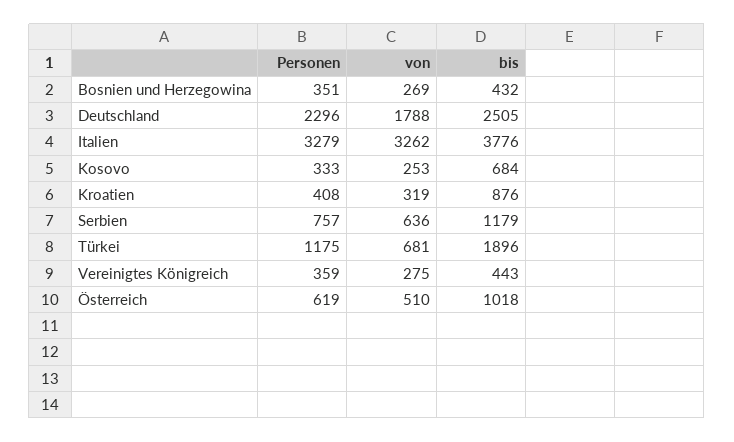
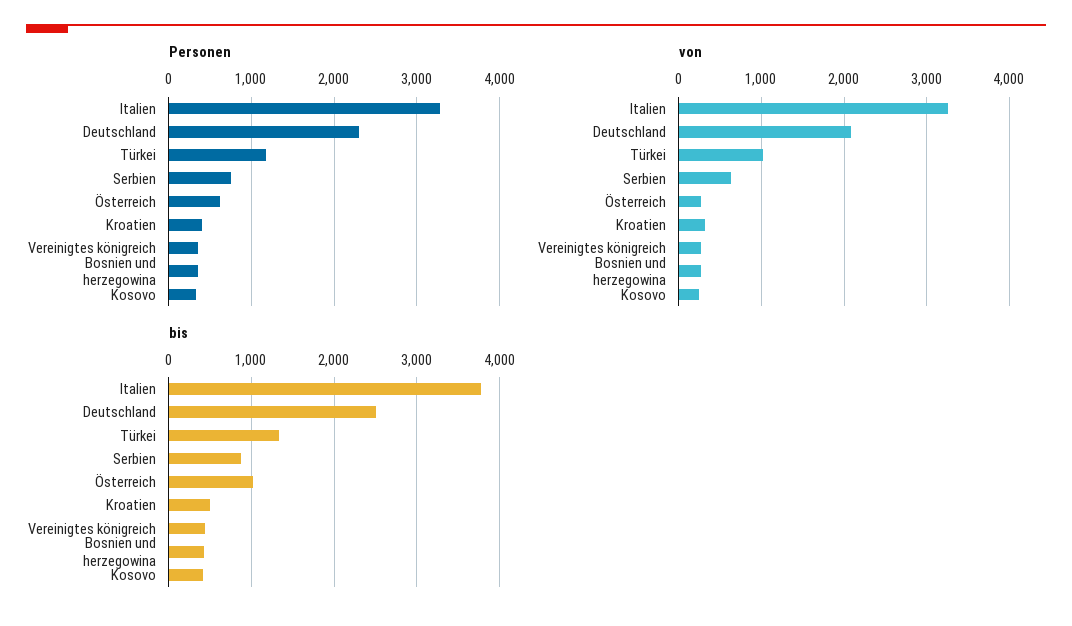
  {
    "Personen": {
      "Bosnien und Herzegowina": 351,
      "Deutschland": 2296,
      "Italien": 3279,
      "Kosovo": 333,
      "Kroatien": 408,
      "Serbien": 757,
      "Türkei": 1175,
      "Vereinigtes Königreich": 359,
      "Österreich": 619
    },
    "von": {
      "Bosnien und Herzegowina": 269,
-     "Deutschland": 1788,
+     "Deutschland": 2100,
      "Italien": 3262,
      "Kosovo": 253,
      "Kroatien": 319,
      "Serbien": 636,
-     "Türkei": 681,
+     "Türkei": 1000,
      "Vereinigtes Königreich": 275,
-     "Österreich": 510
+     "Österreich": 300
    },
    "bis": {
      "Bosnien und Herzegowina": 432,
      "Deutschland": 2505,
      "Italien": 3776,
-     "Kosovo": 684,
+     "Kosovo": 400,
-     "Kroatien": 876,
+     "Kroatien": 500,
-     "Serbien": 1179,
+     "Serbien": 900,
-     "Türkei": 1896,
+     "Türkei": 1300,
      "Vereinigtes Königreich": 443,
      "Österreich": 1018
    }
  }

